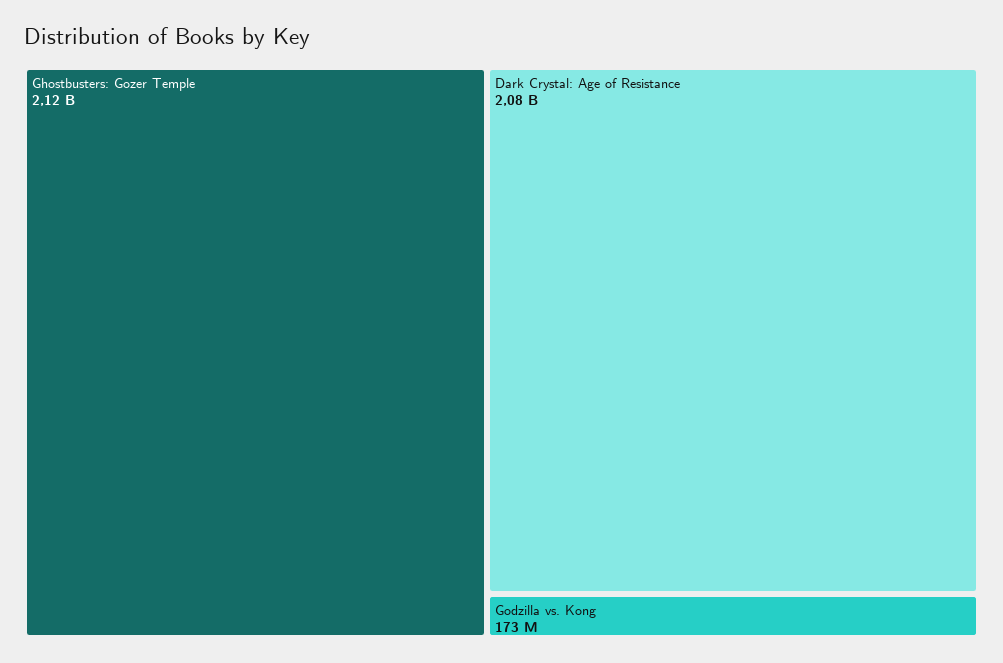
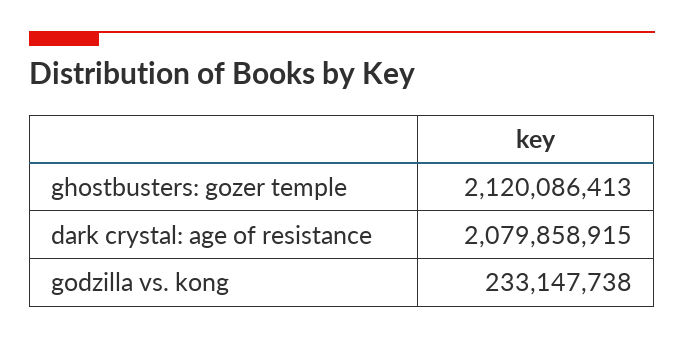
  {
    "Ghostbusters: Gozer Temple": 2120086413,
    "Dark Crystal: Age of Resistance": 2079858915,
-   "Godzilla vs. Kong": 173000000
+   "Godzilla vs. Kong": 233147738
  }

